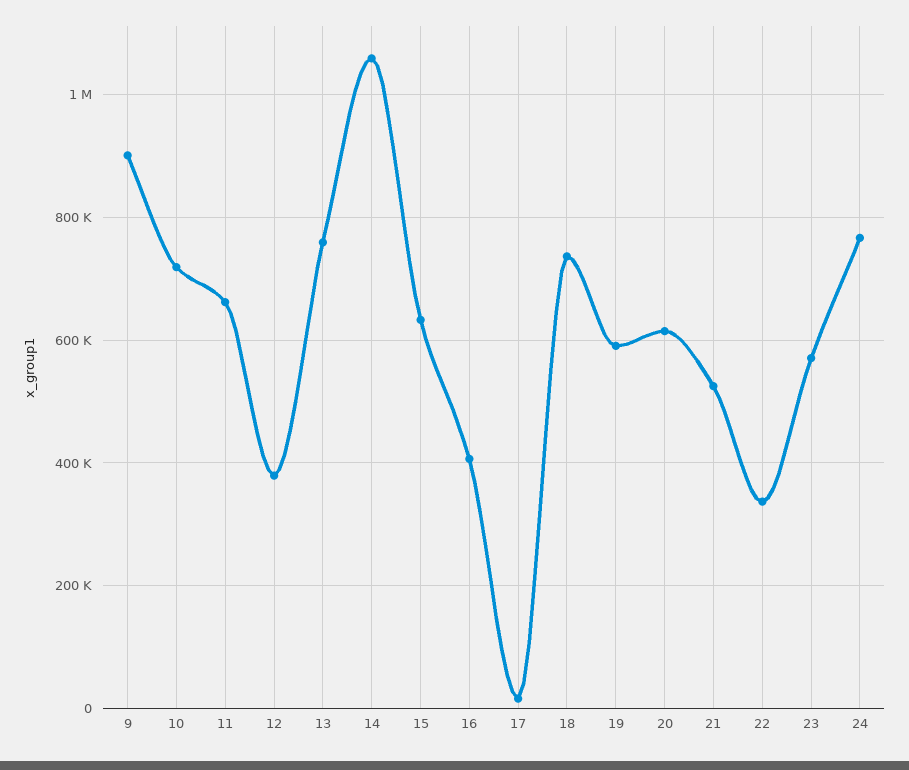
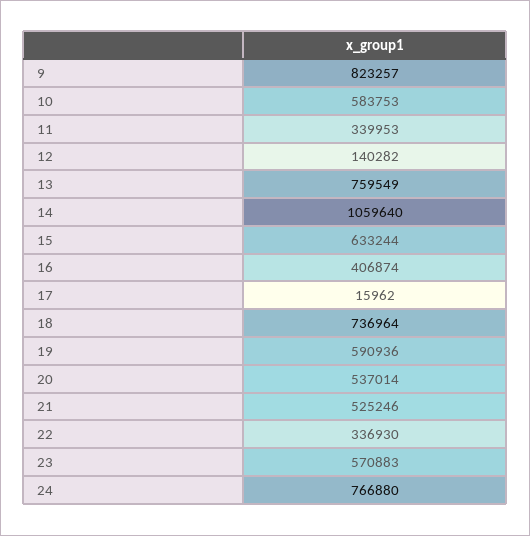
  {
-   "9": 900000,
+   "9": 823257,
-   "10": 720000,
+   "10": 583753,
-   "11": 660000,
+   "11": 339953,
-   "12": 380000,
+   "12": 140282,
    "13": 759549,
    "14": 1059640,
    "15": 633244,
    "16": 406874,
    "17": 15962,
    "18": 736964,
    "19": 590936,
-   "20": 620000,
+   "20": 537014,
    "21": 525246,
    "22": 336930,
    "23": 570883,
    "24": 766880
  }

